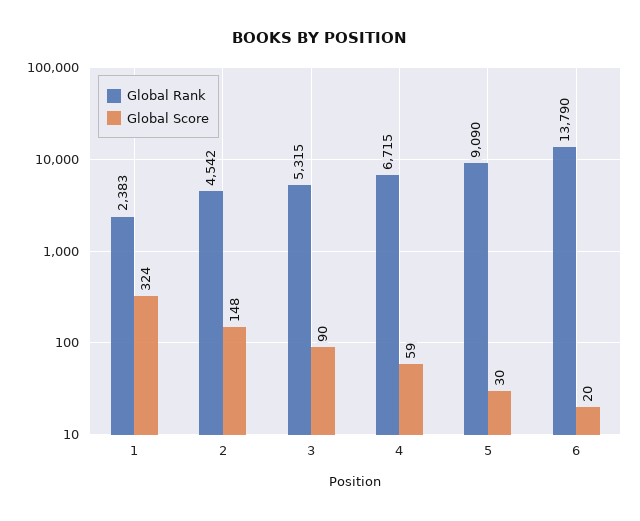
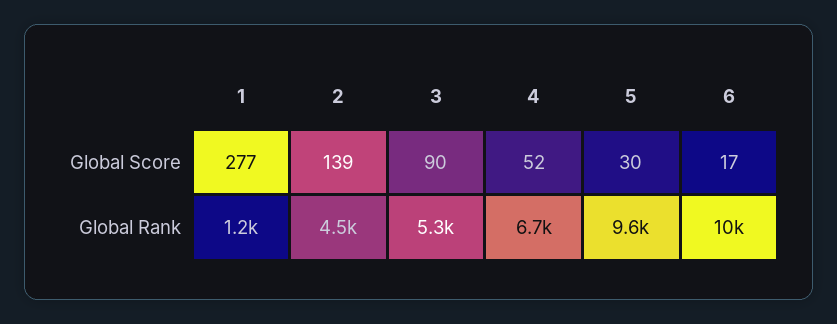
  {
    "Global Rank": {
-     "1": 2383,
+     "1": 1200,
      "2": 4542,
      "3": 5315,
      "4": 6715,
-     "5": 9090,
+     "5": 9600,
-     "6": 13790
+     "6": 10000
    },
    "Global Score": {
-     "1": 324,
+     "1": 277,
-     "2": 148,
+     "2": 139,
      "3": 90,
-     "4": 59,
+     "4": 52,
      "5": 30,
-     "6": 20
+     "6": 17
    }
  }

